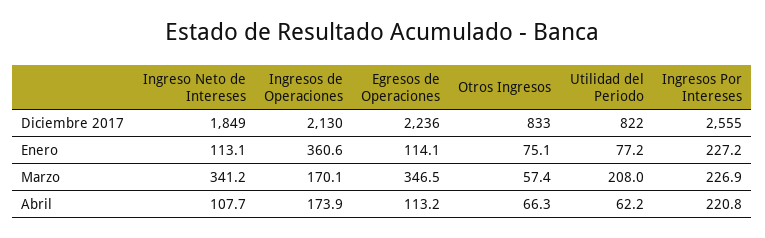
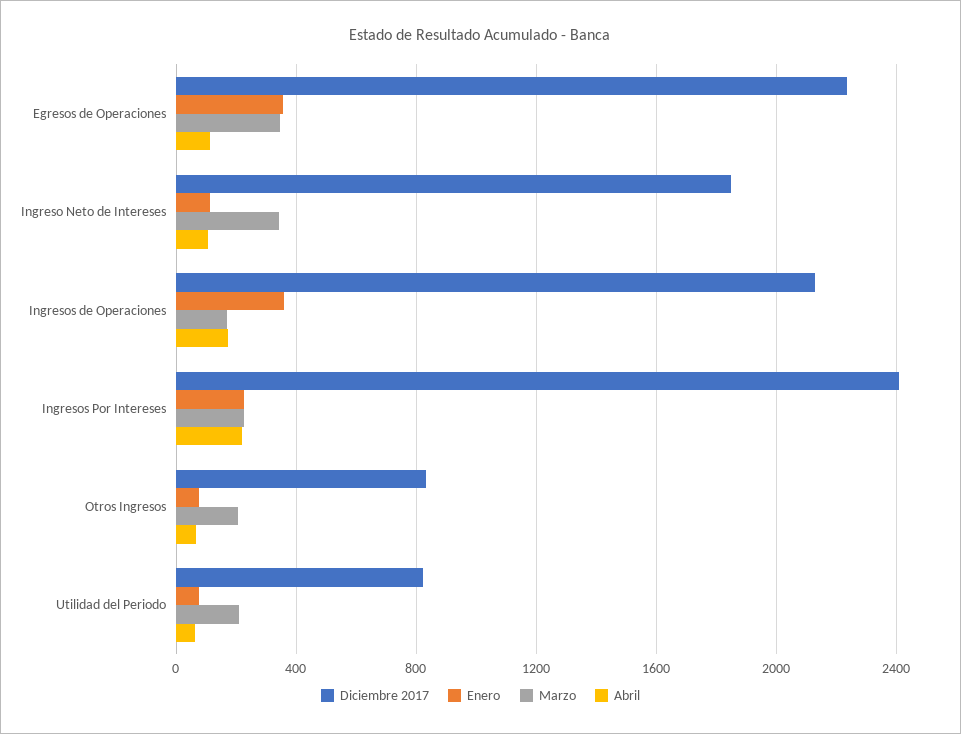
  {
    "Diciembre 2017": {
      "Ingreso Neto de Intereses": 1849,
      "Ingresos de Operaciones": 2130,
      "Egresos de Operaciones": 2236,
      "Otros Ingresos": 833,
      "Utilidad del Periodo": 822,
-     "Ingresos Por Intereses": 2555
+     "Ingresos Por Intereses": 2400
    },
    "Enero": {
      "Ingreso Neto de Intereses": 113.1,
      "Ingresos de Operaciones": 360.6,
-     "Egresos de Operaciones": 114.1,
+     "Egresos de Operaciones": 350,
      "Otros Ingresos": 75.1,
      "Utilidad del Periodo": 77.2,
      "Ingresos Por Intereses": 227.2
    },
    "Marzo": {
      "Ingreso Neto de Intereses": 341.2,
      "Ingresos de Operaciones": 170.1,
      "Egresos de Operaciones": 346.5,
-     "Otros Ingresos": 57.4,
+     "Otros Ingresos": 200,
      "Utilidad del Periodo": 208,
      "Ingresos Por Intereses": 226.9
    },
    "Abril": {
      "Ingreso Neto de Intereses": 107.7,
      "Ingresos de Operaciones": 173.9,
      "Egresos de Operaciones": 113.2,
      "Otros Ingresos": 66.3,
      "Utilidad del Periodo": 62.2,
      "Ingresos Por Intereses": 220.8
    }
  }

